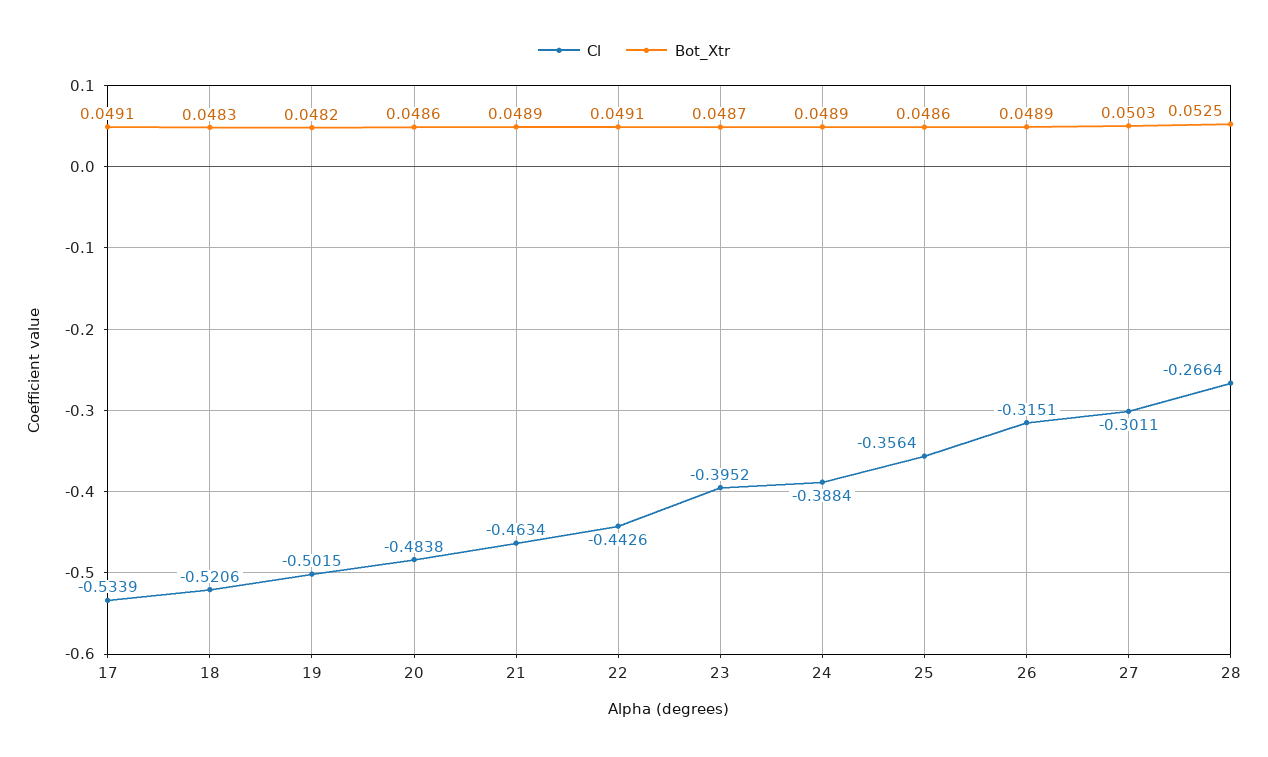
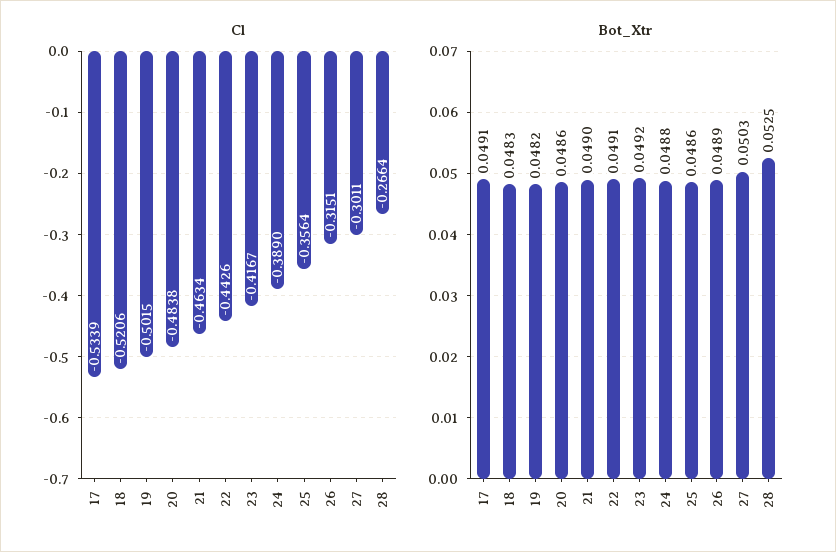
  {
    "Cl": {
      "17": -0.5339,
      "18": -0.5206,
      "19": -0.5015,
      "20": -0.4838,
      "21": -0.4634,
      "22": -0.4426,
-     "23": -0.3952,
+     "23": -0.4167,
-     "24": -0.3884,
+     "24": -0.389,
      "25": -0.3564,
      "26": -0.3151,
      "27": -0.3011,
      "28": -0.2664
    },
    "Bot_Xtr": {
      "17": 0.0491,
      "18": 0.0483,
      "19": 0.0482,
      "20": 0.0486,
-     "21": 0.0489,
+     "21": 0.049,
      "22": 0.0491,
-     "23": 0.0487,
+     "23": 0.0492,
-     "24": 0.0489,
+     "24": 0.0488,
      "25": 0.0486,
      "26": 0.0489,
      "27": 0.0503,
      "28": 0.0525
    }
  }

